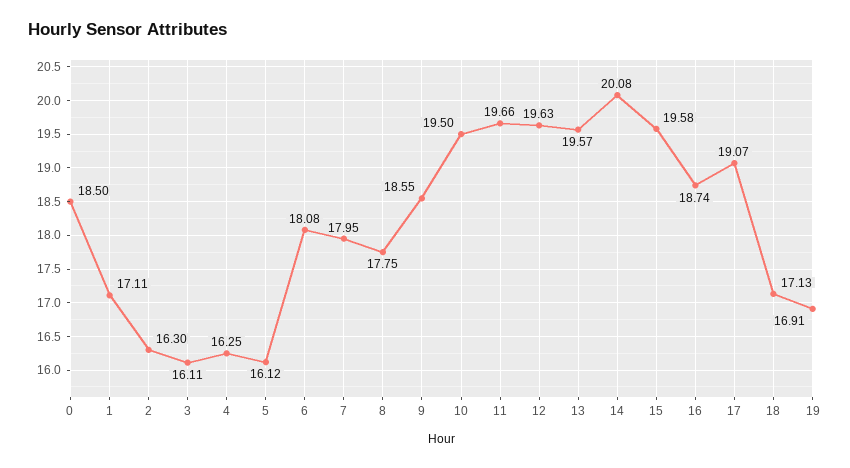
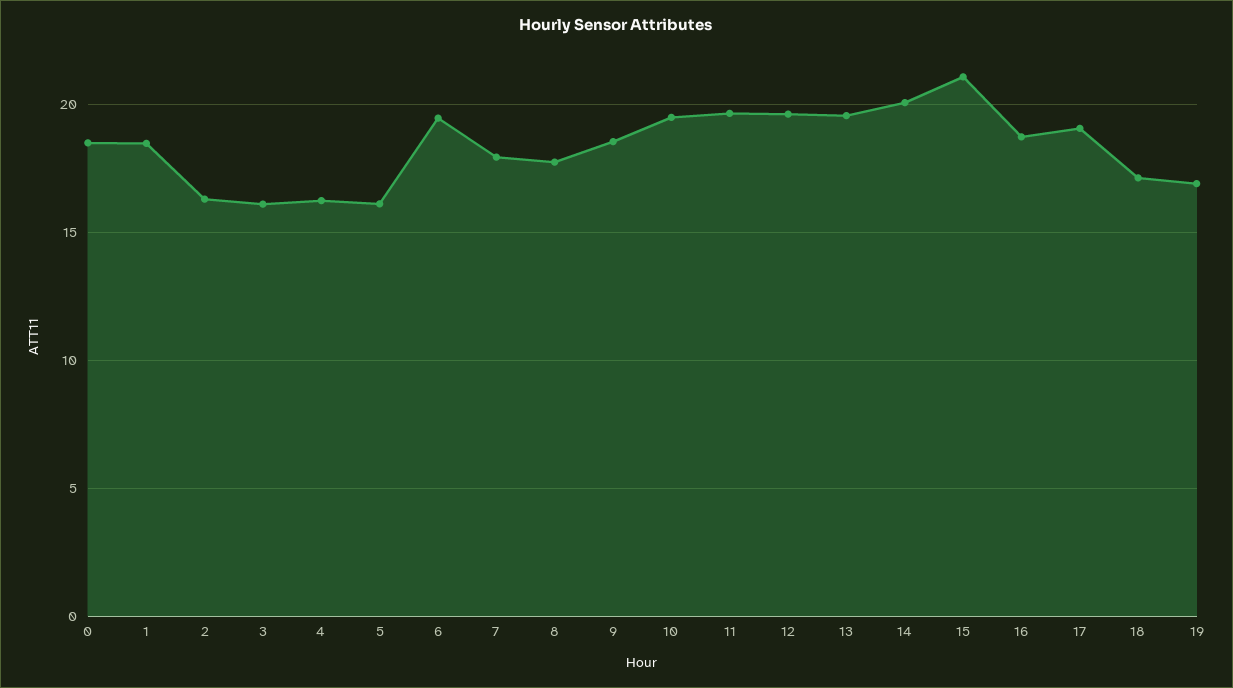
  {
    "0": 18.5,
-   "1": 17.11,
+   "1": 18.5,
    "2": 16.3,
    "3": 16.11,
    "4": 16.25,
    "5": 16.12,
-   "6": 18.08,
+   "6": 19.5,
    "7": 17.95,
    "8": 17.75,
    "9": 18.55,
    "10": 19.5,
    "11": 19.66,
    "12": 19.63,
    "13": 19.57,
    "14": 20.08,
-   "15": 19.58,
+   "15": 21,
    "16": 18.74,
    "17": 19.07,
    "18": 17.13,
    "19": 16.91
  }

